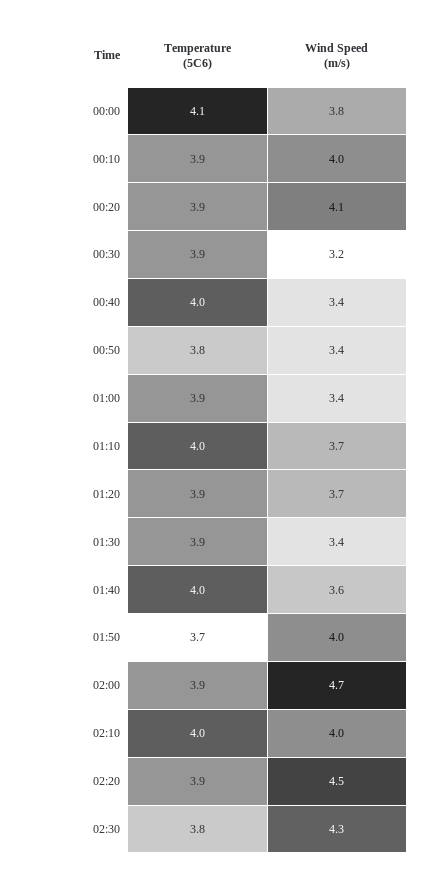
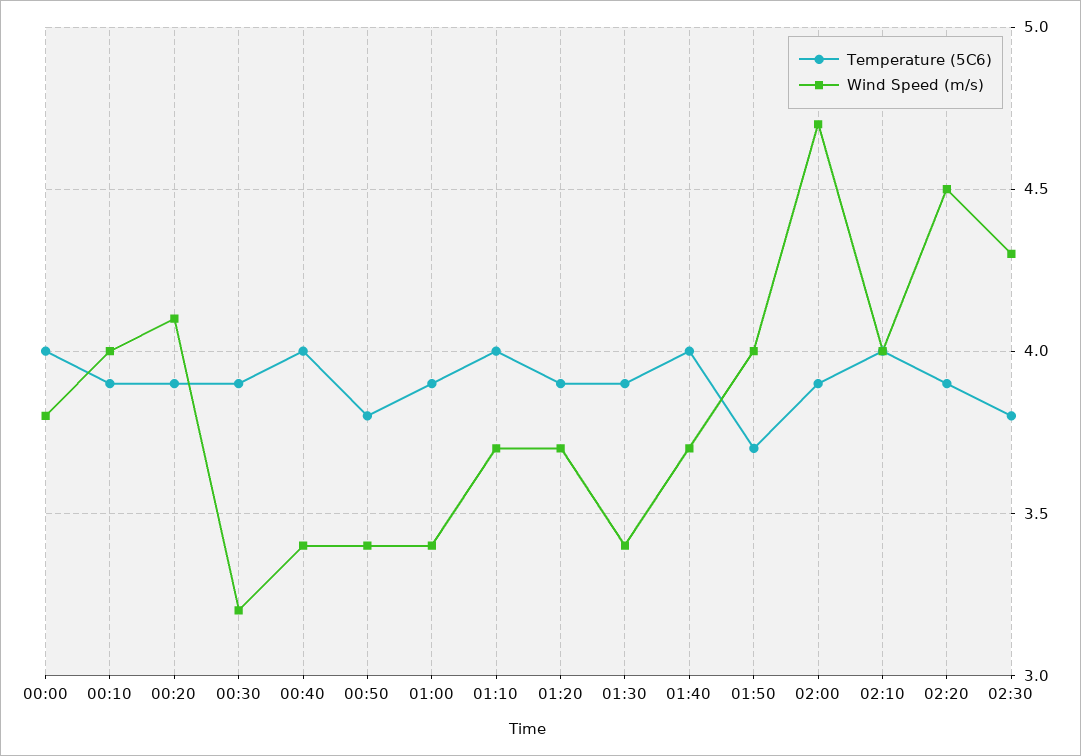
  {
    "Temperature (5C6)": {
-     "00:00": 4.1,
+     "00:00": 4,
      "00:10": 3.9,
      "00:20": 3.9,
      "00:30": 3.9,
      "00:40": 4,
      "00:50": 3.8,
      "01:00": 3.9,
      "01:10": 4,
      "01:20": 3.9,
      "01:30": 3.9,
      "01:40": 4,
      "01:50": 3.7,
      "02:00": 3.9,
      "02:10": 4,
      "02:20": 3.9,
      "02:30": 3.8
    },
    "Wind Speed (m/s)": {
      "00:00": 3.8,
      "00:10": 4,
      "00:20": 4.1,
      "00:30": 3.2,
      "00:40": 3.4,
      "00:50": 3.4,
      "01:00": 3.4,
      "01:10": 3.7,
      "01:20": 3.7,
      "01:30": 3.4,
-     "01:40": 3.6,
+     "01:40": 3.7,
      "01:50": 4,
      "02:00": 4.7,
      "02:10": 4,
      "02:20": 4.5,
      "02:30": 4.3
    }
  }

